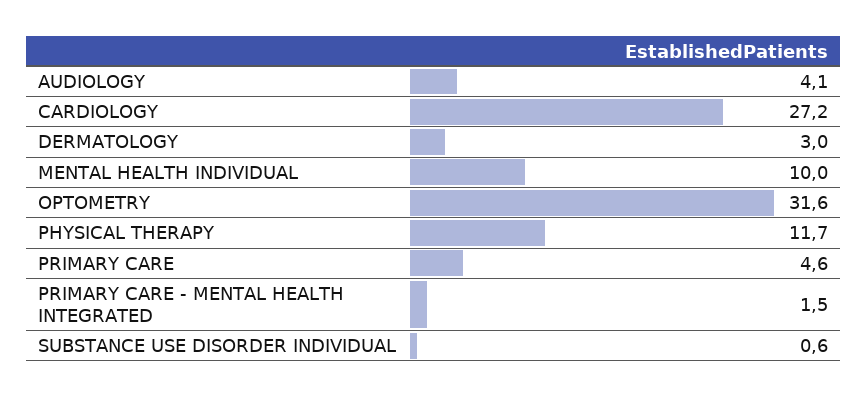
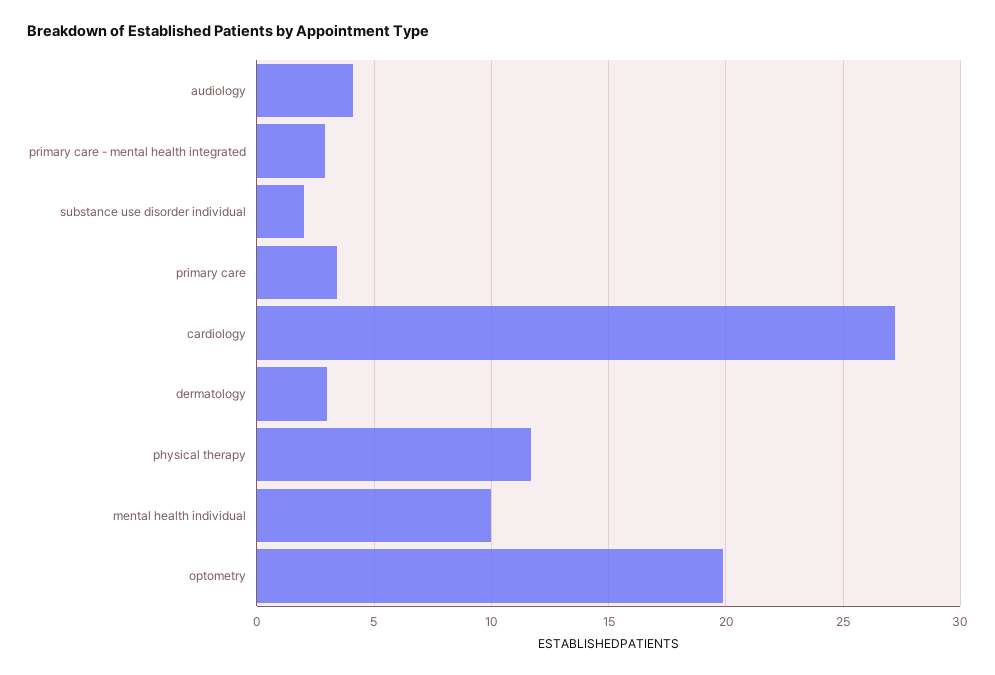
  {
    "AUDIOLOGY": 4.1,
    "CARDIOLOGY": 27.2,
    "DERMATOLOGY": 3,
    "MENTAL HEALTH INDIVIDUAL": 10,
-   "OPTOMETRY": 31.6,
+   "OPTOMETRY": 20,
    "PHYSICAL THERAPY": 11.7,
-   "PRIMARY CARE": 4.6,
+   "PRIMARY CARE": 3.5,
-   "PRIMARY CARE - MENTAL HEALTH INTEGRATED": 1.5,
+   "PRIMARY CARE - MENTAL HEALTH INTEGRATED": 3,
-   "SUBSTANCE USE DISORDER INDIVIDUAL": 0.6
+   "SUBSTANCE USE DISORDER INDIVIDUAL": 2
  }

